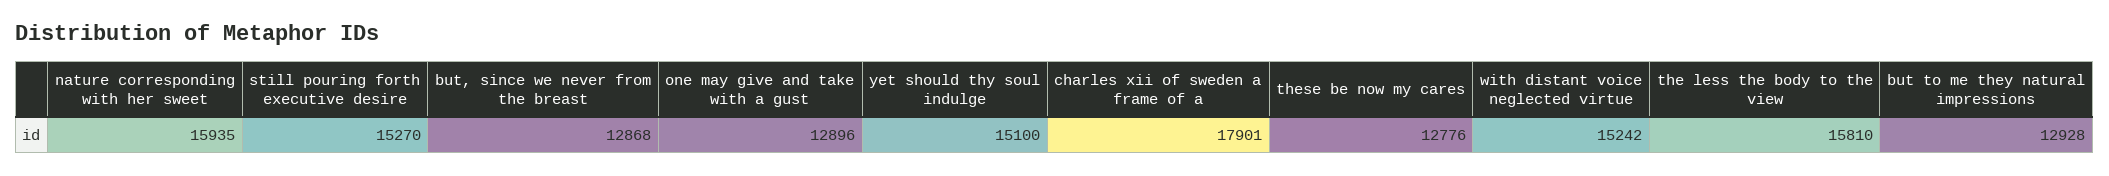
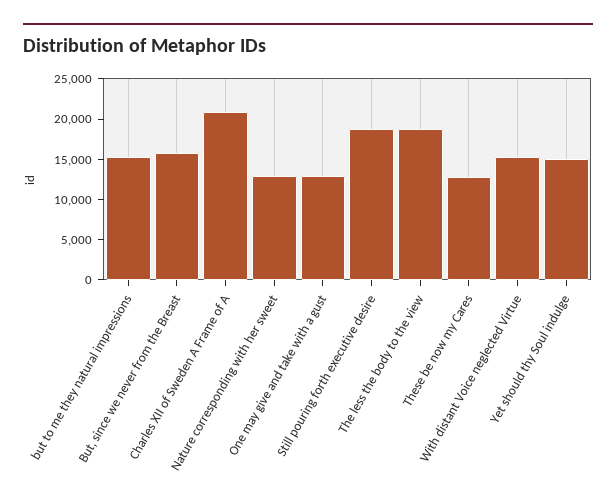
  {
-   "nature corresponding with her sweet": 15935,
+   "nature corresponding with her sweet": 13000,
-   "still pouring forth executive desire": 15270,
+   "still pouring forth executive desire": 19000,
-   "but, since we never from the breast": 12868,
+   "but, since we never from the breast": 16000,
    "one may give and take with a gust": 12896,
    "yet should thy soul indulge": 15100,
-   "charles xii of sweden a frame of a": 17901,
+   "charles xii of sweden a frame of a": 21000,
    "these be now my cares": 12776,
    "with distant voice neglected virtue": 15242,
-   "the less the body to the view": 15810,
+   "the less the body to the view": 19000,
-   "but to me they natural impressions": 12928
+   "but to me they natural impressions": 15000
  }

